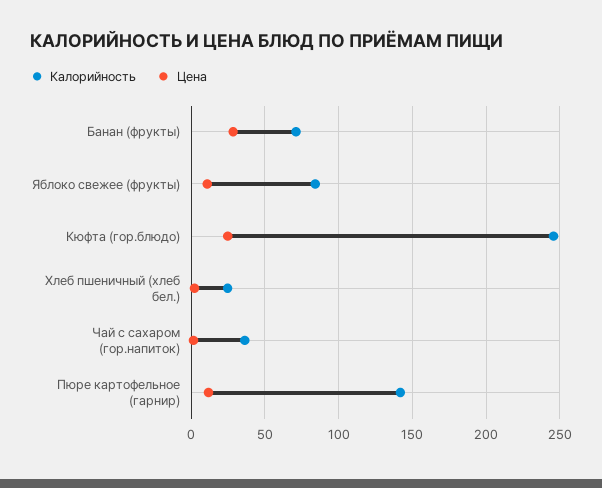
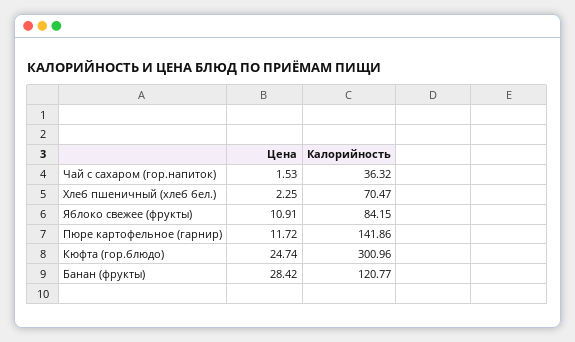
  {
    "Калорийность": {
-     "Банан (фрукты)": 70,
+     "Банан (фрукты)": 120.77,
      "Яблоко свежее (фрукты)": 84.15,
-     "Кюфта (гор.блюдо)": 245,
+     "Кюфта (гор.блюдо)": 300.96,
-     "Хлеб пшеничный (хлеб бел.)": 25,
+     "Хлеб пшеничный (хлеб бел.)": 70.47,
      "Чай с сахаром (гор.напиток)": 36.32,
      "Пюре картофельное (гарнир)": 141.86
    },
    "Цена": {
      "Банан (фрукты)": 28.42,
      "Яблоко свежее (фрукты)": 10.91,
      "Кюфта (гор.блюдо)": 24.74,
      "Хлеб пшеничный (хлеб бел.)": 2.25,
      "Чай с сахаром (гор.напиток)": 1.53,
      "Пюре картофельное (гарнир)": 11.72
    }
  }

